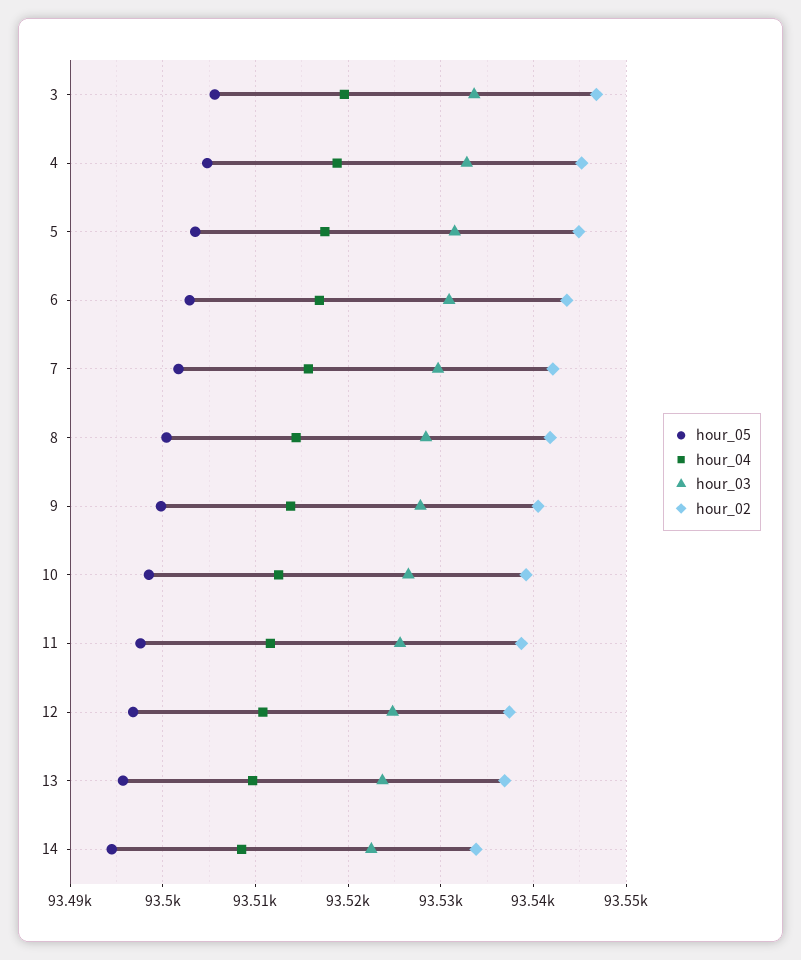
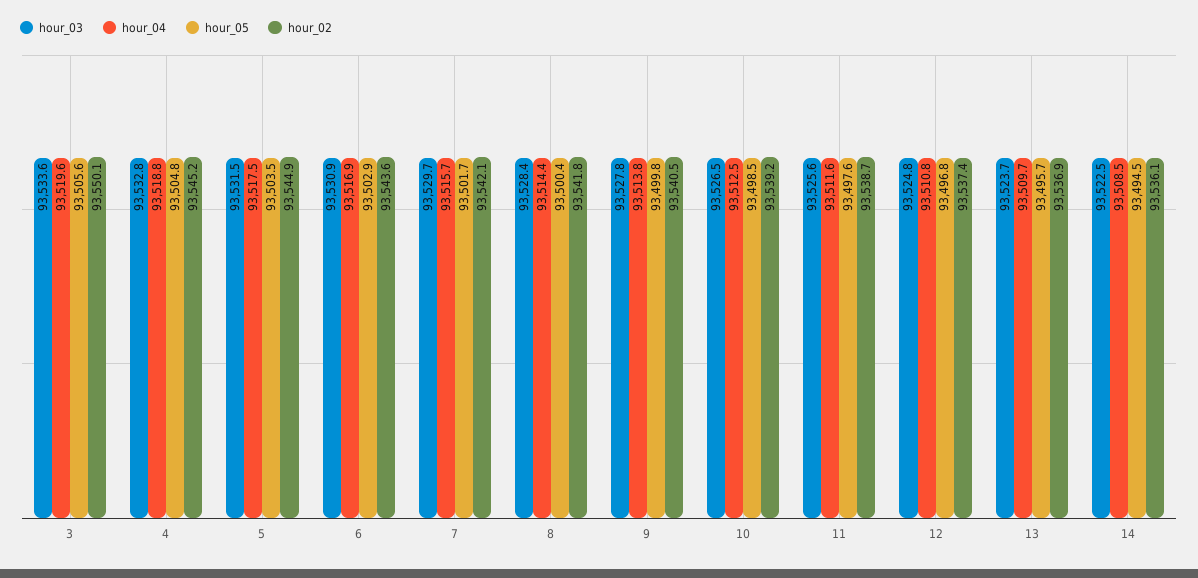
  {
    "hour_05": {
      "3": 93505.6,
      "4": 93504.8,
      "5": 93503.5,
      "6": 93502.9,
      "7": 93501.7,
      "8": 93500.4,
      "9": 93499.8,
      "10": 93498.5,
      "11": 93497.6,
      "12": 93496.8,
      "13": 93495.7,
      "14": 93494.5
    },
    "hour_04": {
      "3": 93519.6,
      "4": 93518.8,
      "5": 93517.5,
      "6": 93516.9,
      "7": 93515.7,
      "8": 93514.4,
      "9": 93513.8,
      "10": 93512.5,
      "11": 93511.6,
      "12": 93510.8,
      "13": 93509.7,
      "14": 93508.5
    },
    "hour_03": {
      "3": 93533.6,
      "4": 93532.8,
      "5": 93531.5,
      "6": 93530.9,
      "7": 93529.7,
      "8": 93528.4,
      "9": 93527.8,
      "10": 93526.5,
      "11": 93525.6,
      "12": 93524.8,
      "13": 93523.7,
      "14": 93522.5
    },
    "hour_02": {
-     "3": 93547,
+     "3": 93550.1,
      "4": 93545.2,
      "5": 93544.9,
      "6": 93543.6,
      "7": 93542.1,
      "8": 93541.8,
      "9": 93540.5,
      "10": 93539.2,
      "11": 93538.7,
      "12": 93537.4,
      "13": 93536.9,
-     "14": 93534
+     "14": 93536.1
    }
  }

